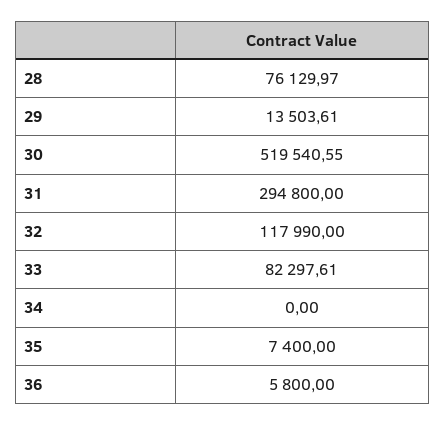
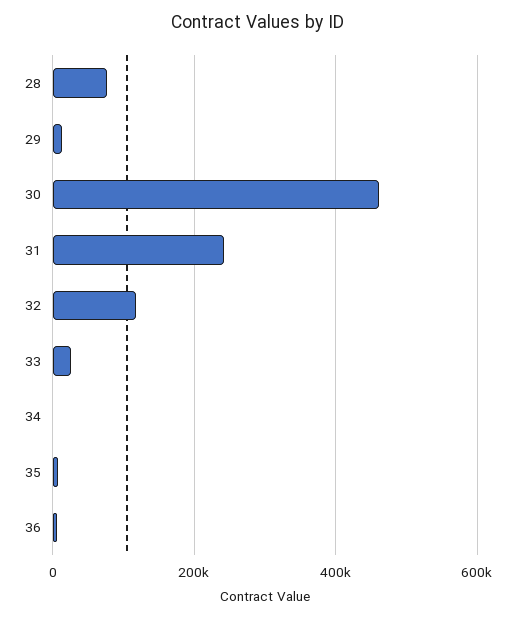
  {
    "28": 76129.97,
    "29": 13503.61,
-   "30": 519540.55,
+   "30": 460000,
-   "31": 294800,
+   "31": 240000,
    "32": 117990,
-   "33": 82297.61,
+   "33": 20000,
    "34": 0,
    "35": 7400,
    "36": 5800
  }

